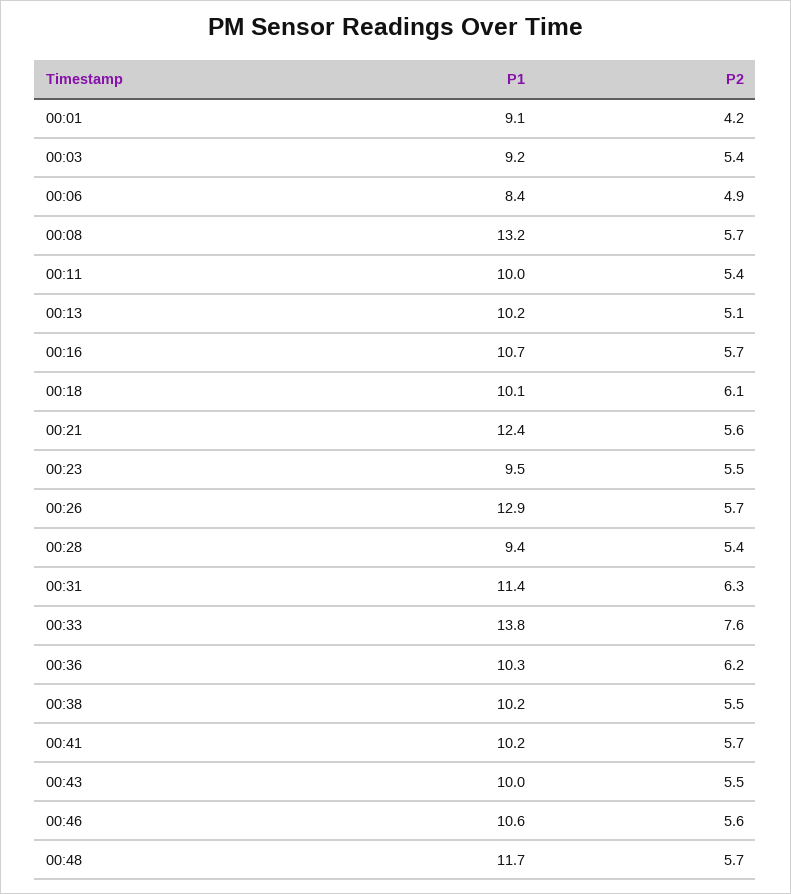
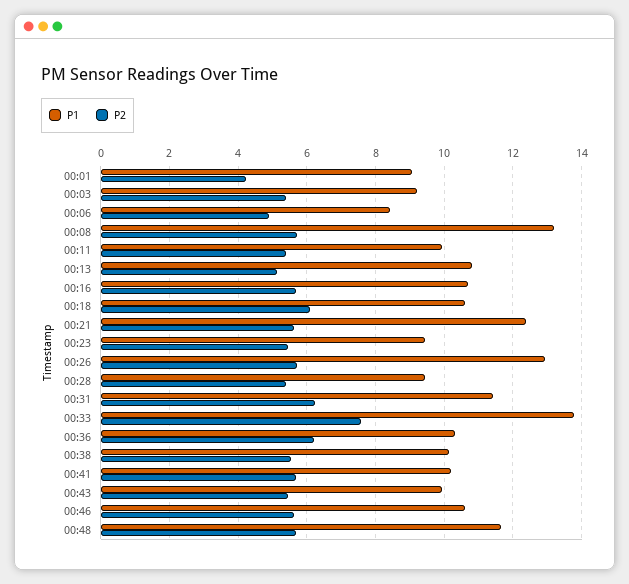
  {
    "P1": {
      "00:01": 9.1,
      "00:03": 9.2,
      "00:06": 8.4,
      "00:08": 13.2,
      "00:11": 10,
-     "00:13": 10.2,
+     "00:13": 10.8,
      "00:16": 10.7,
-     "00:18": 10.1,
+     "00:18": 10.6,
      "00:21": 12.4,
      "00:23": 9.5,
      "00:26": 12.9,
      "00:28": 9.4,
      "00:31": 11.4,
      "00:33": 13.8,
      "00:36": 10.3,
      "00:38": 10.2,
      "00:41": 10.2,
      "00:43": 10,
      "00:46": 10.6,
      "00:48": 11.7
    },
    "P2": {
      "00:01": 4.2,
      "00:03": 5.4,
      "00:06": 4.9,
      "00:08": 5.7,
      "00:11": 5.4,
      "00:13": 5.1,
      "00:16": 5.7,
      "00:18": 6.1,
      "00:21": 5.6,
      "00:23": 5.5,
      "00:26": 5.7,
      "00:28": 5.4,
      "00:31": 6.3,
      "00:33": 7.6,
      "00:36": 6.2,
      "00:38": 5.5,
      "00:41": 5.7,
      "00:43": 5.5,
      "00:46": 5.6,
      "00:48": 5.7
    }
  }

